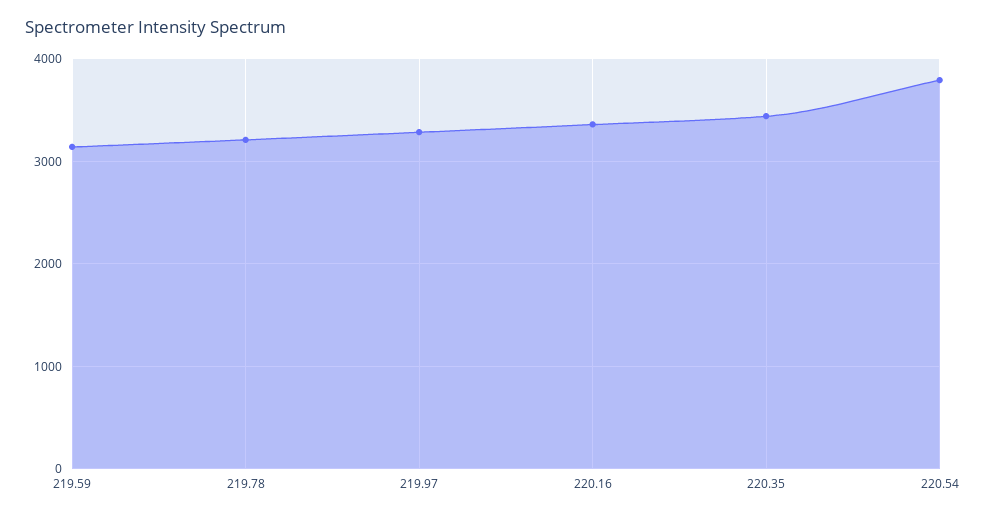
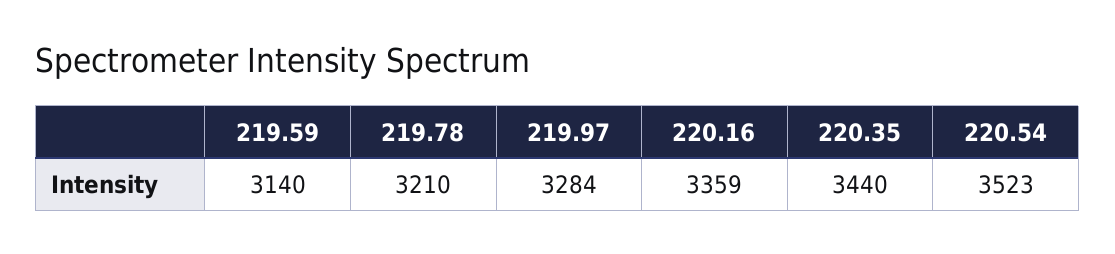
  {
    "219.59": 3140,
    "219.78": 3210,
    "219.97": 3284,
    "220.16": 3359,
    "220.35": 3440,
-   "220.54": 3800
+   "220.54": 3523
  }

